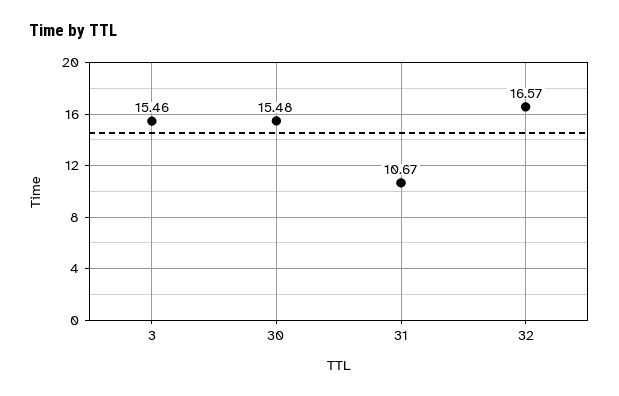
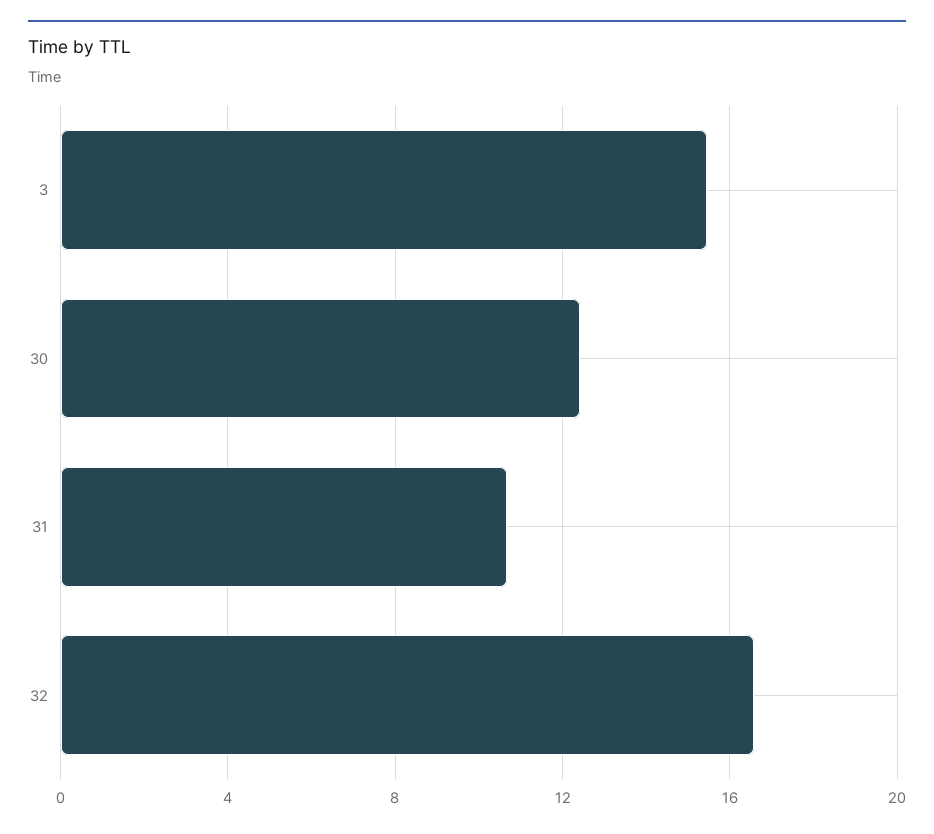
  {
    "3": 15.46,
-   "30": 15.48,
+   "30": 12.5,
    "31": 10.67,
    "32": 16.57
  }

